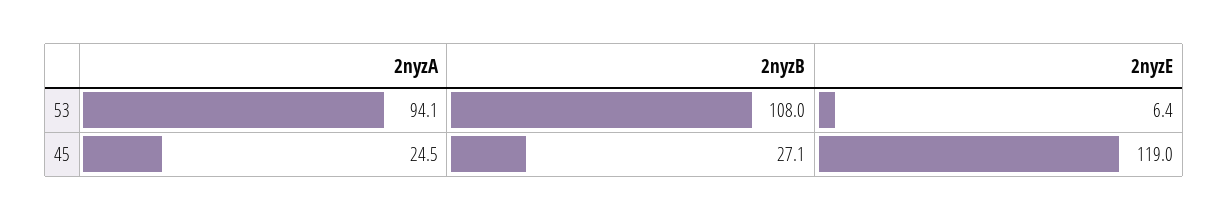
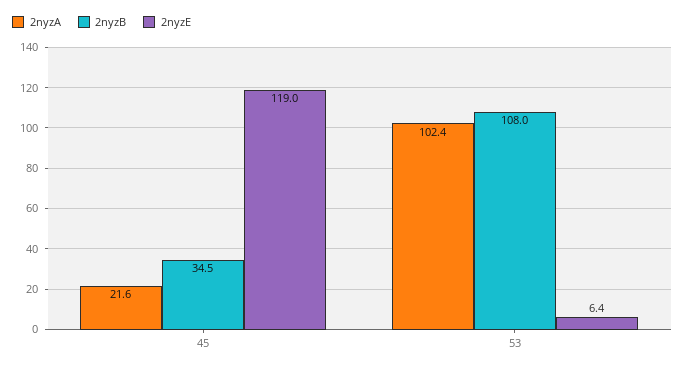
  {
    "2nyzA": {
-     "53": 94.1,
+     "53": 102.4,
-     "45": 24.5
+     "45": 21.6
    },
    "2nyzB": {
      "53": 108,
-     "45": 27.1
+     "45": 34.5
    },
    "2nyzE": {
      "53": 6.4,
      "45": 119
    }
  }

